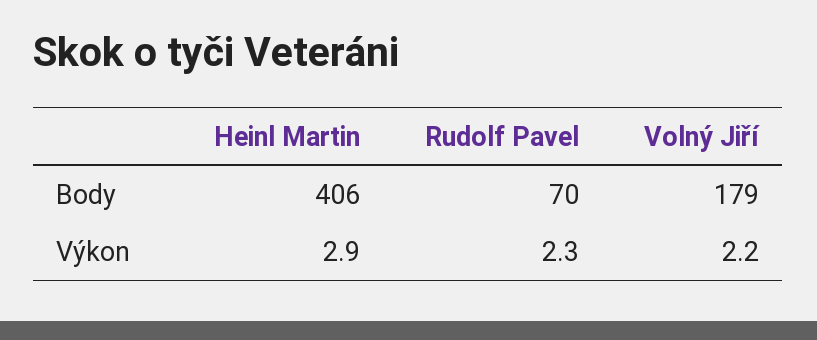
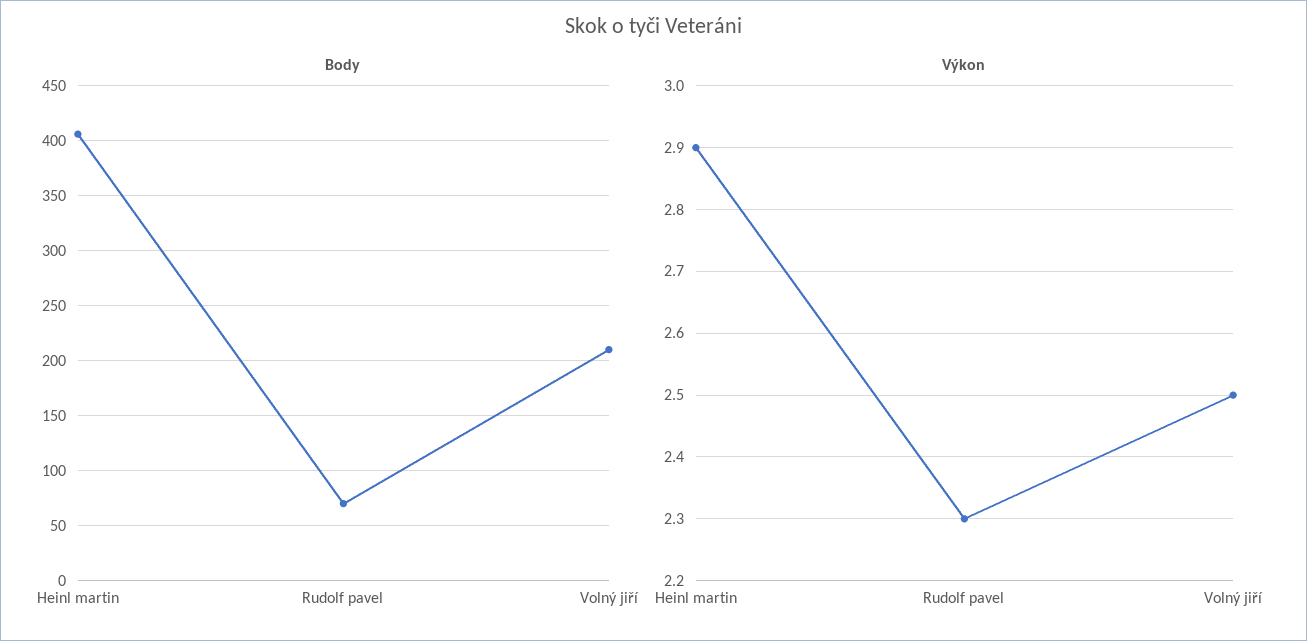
  {
    "Body": {
      "Heinl Martin": 406,
      "Rudolf Pavel": 70,
-     "Volný Jiří": 179
+     "Volný Jiří": 210
    },
    "Výkon": {
      "Heinl Martin": 2.9,
      "Rudolf Pavel": 2.3,
-     "Volný Jiří": 2.2
+     "Volný Jiří": 2.5
    }
  }

